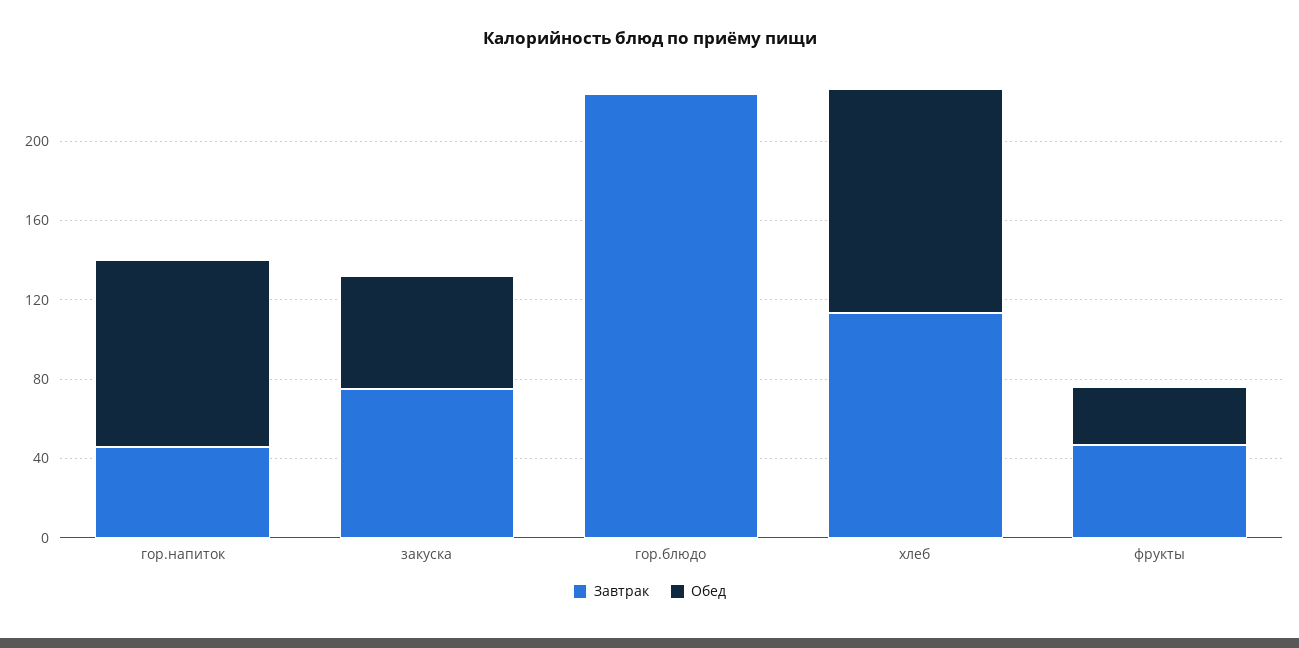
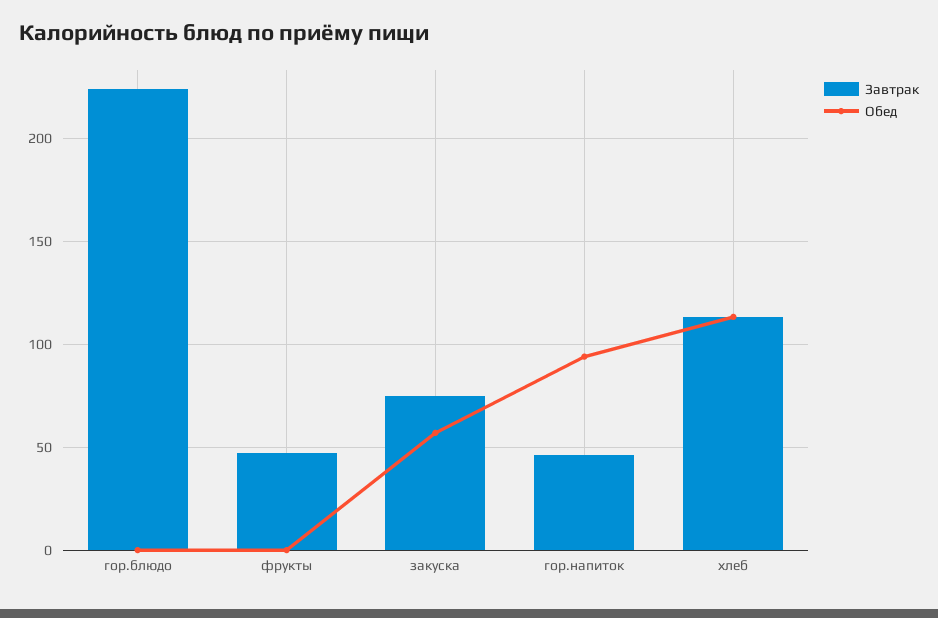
  {
    "Завтрак": {
      "гор.напиток": 45,
      "закуска": 75,
      "гор.блюдо": 225,
      "хлеб": 115,
      "фрукты": 45
    },
    "Обед": {
      "гор.напиток": 95,
      "закуска": 55,
      "гор.блюдо": 0,
      "хлеб": 115,
-     "фрукты": 30
+     "фрукты": 0
    }
  }

